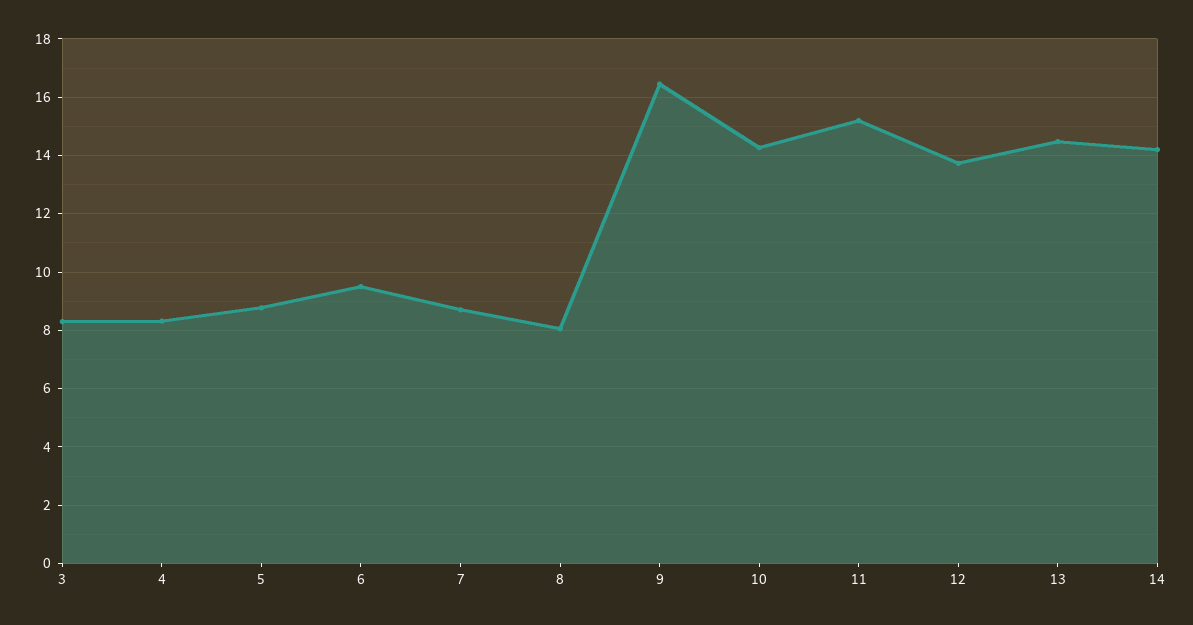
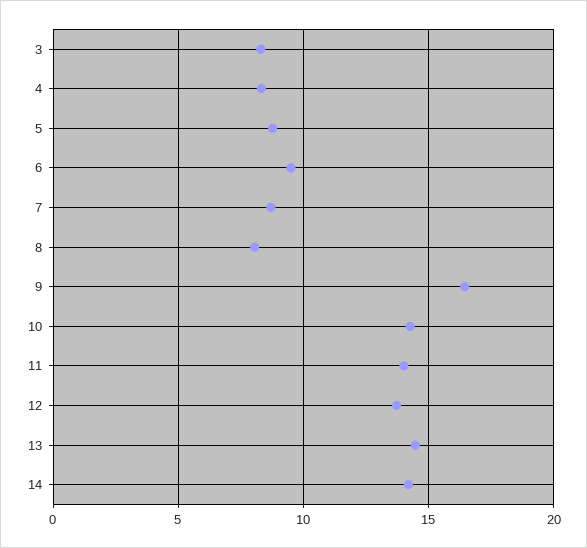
  {
    "3": 8.25,
    "4": 8.25,
    "5": 8.75,
    "6": 9.5,
    "7": 8.75,
    "8": 8,
    "9": 16.5,
    "10": 14.25,
-   "11": 15.25,
+   "11": 14,
    "12": 13.75,
    "13": 14.5,
    "14": 14.25
  }

